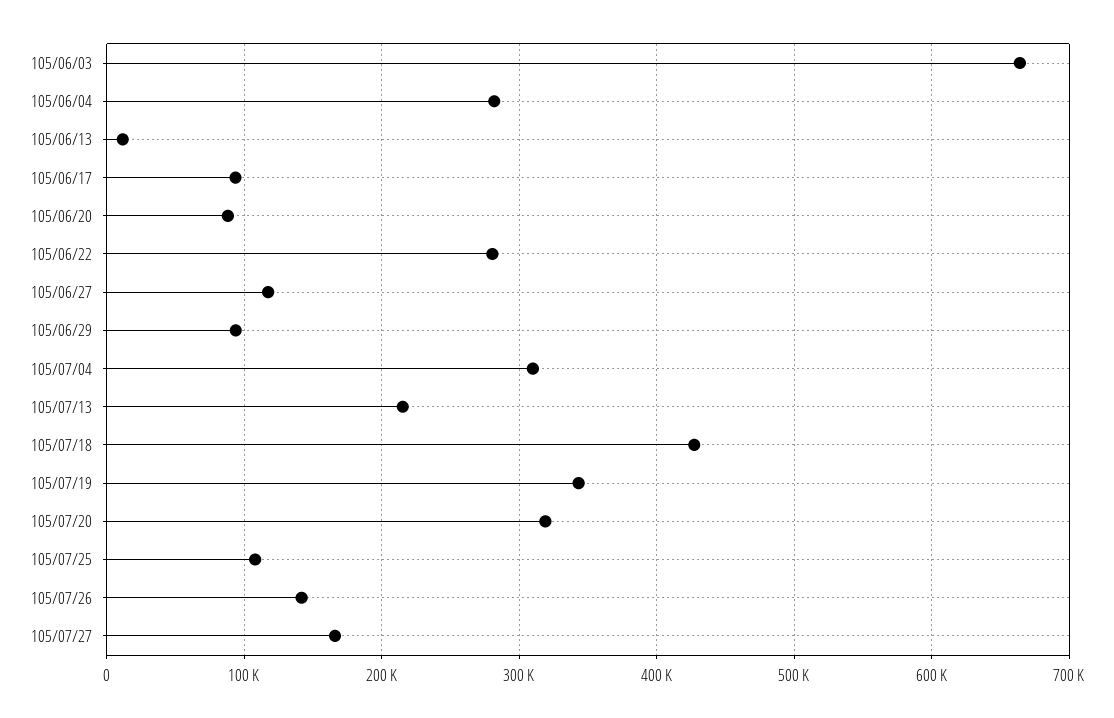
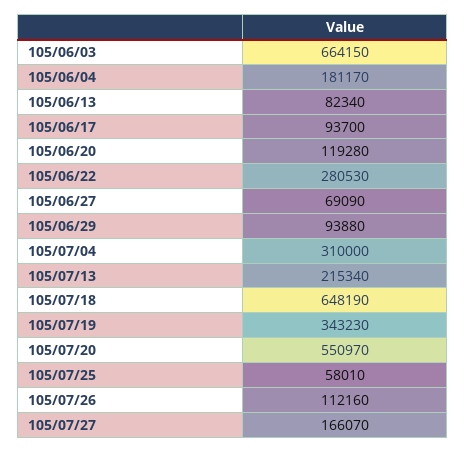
  {
    "105/06/03": 664150,
-   "105/06/04": 280000,
+   "105/06/04": 181170,
-   "105/06/13": 10000,
+   "105/06/13": 82340,
    "105/06/17": 93700,
-   "105/06/20": 90000,
+   "105/06/20": 119280,
    "105/06/22": 280530,
-   "105/06/27": 120000,
+   "105/06/27": 69090,
    "105/06/29": 93880,
    "105/07/04": 310000,
    "105/07/13": 215340,
-   "105/07/18": 430000,
+   "105/07/18": 648190,
    "105/07/19": 343230,
-   "105/07/20": 320000,
+   "105/07/20": 550970,
-   "105/07/25": 110000,
+   "105/07/25": 58010,
-   "105/07/26": 140000,
+   "105/07/26": 112160,
    "105/07/27": 166070
  }

